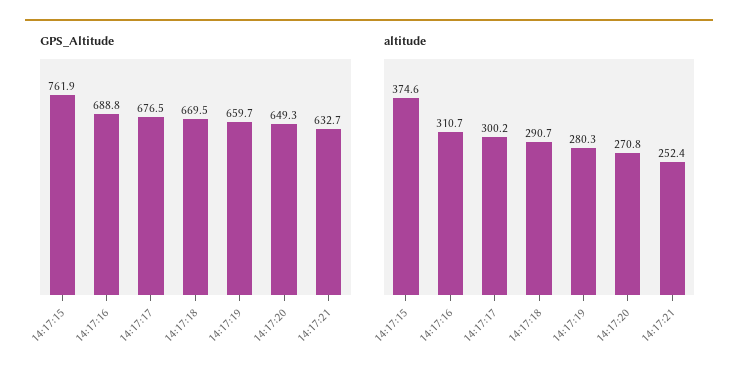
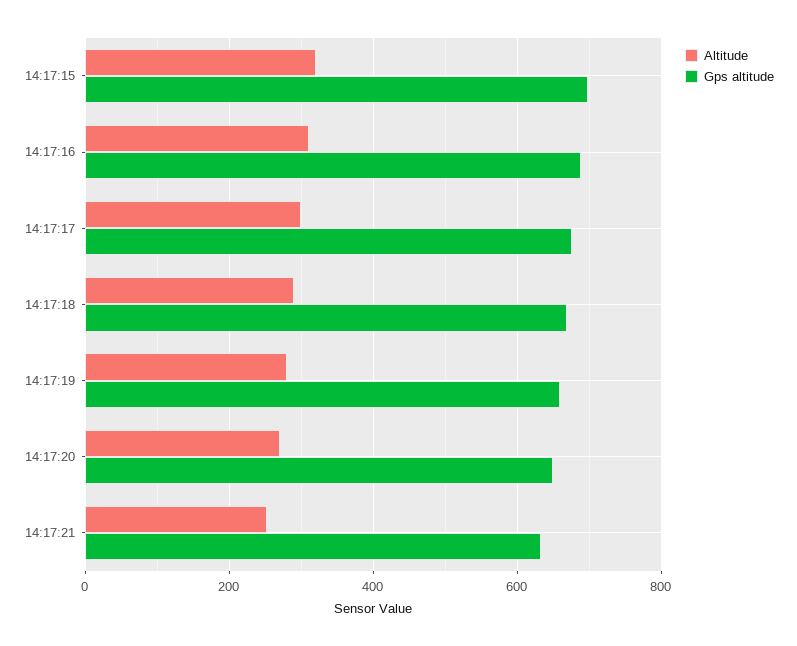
  {
    "GPS_Altitude": {
-     "14:17:15": 761.9,
+     "14:17:15": 700,
      "14:17:16": 688.8,
      "14:17:17": 676.5,
      "14:17:18": 669.5,
      "14:17:19": 659.7,
      "14:17:20": 649.3,
      "14:17:21": 632.7
    },
    "altitude": {
-     "14:17:15": 374.6,
+     "14:17:15": 320,
      "14:17:16": 310.7,
      "14:17:17": 300.2,
      "14:17:18": 290.7,
      "14:17:19": 280.3,
      "14:17:20": 270.8,
      "14:17:21": 252.4
    }
  }

